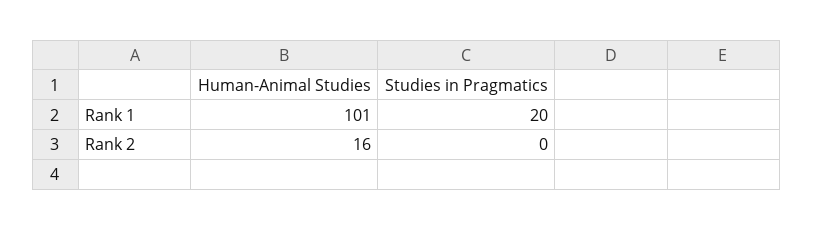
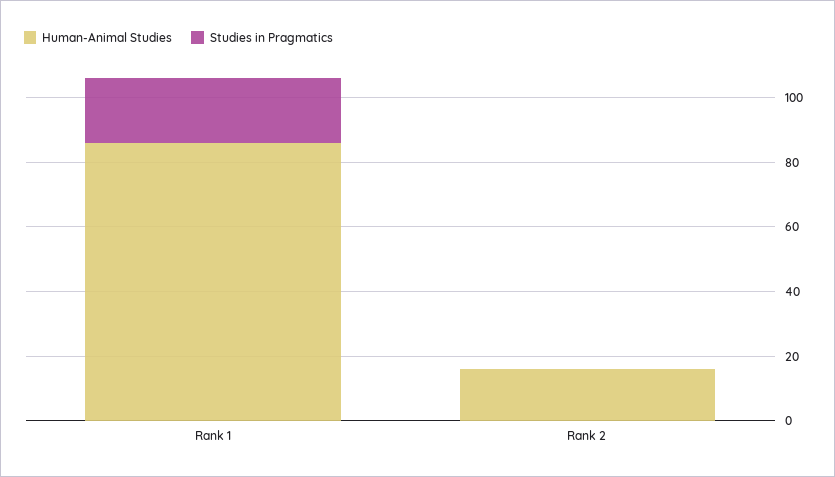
  {
    "Human-Animal Studies": {
-     "Rank 1": 101,
+     "Rank 1": 85,
      "Rank 2": 16
    },
    "Studies in Pragmatics": {
      "Rank 1": 20,
      "Rank 2": 0
    }
  }

